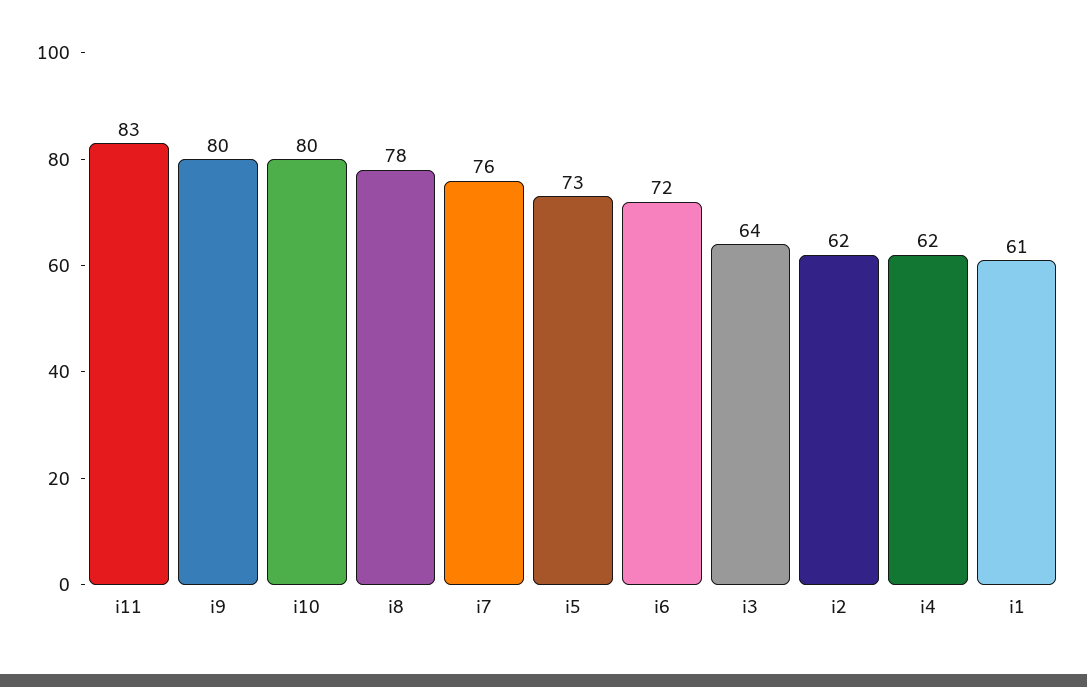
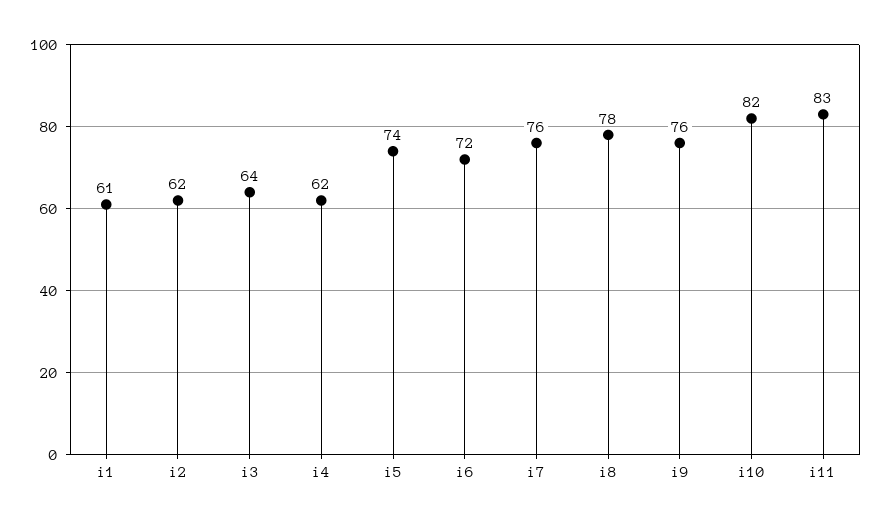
  {
    "i11": 83,
-   "i9": 80,
+   "i9": 76,
-   "i10": 80,
+   "i10": 82,
    "i8": 78,
    "i7": 76,
-   "i5": 73,
+   "i5": 74,
    "i6": 72,
    "i3": 64,
    "i2": 62,
    "i4": 62,
    "i1": 61
  }

